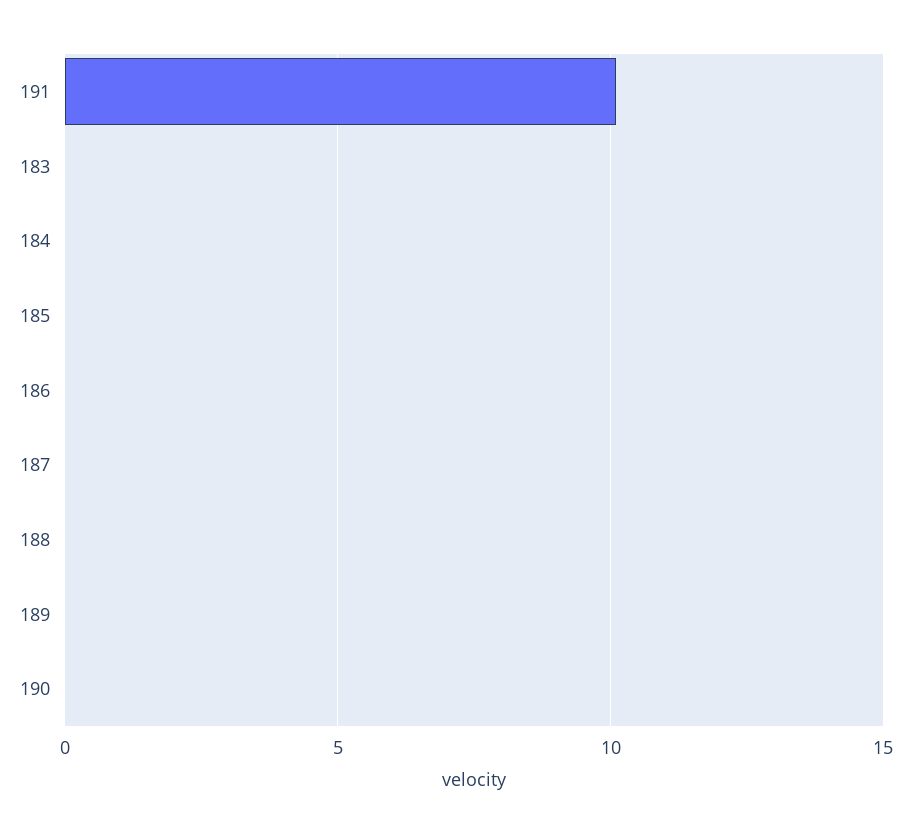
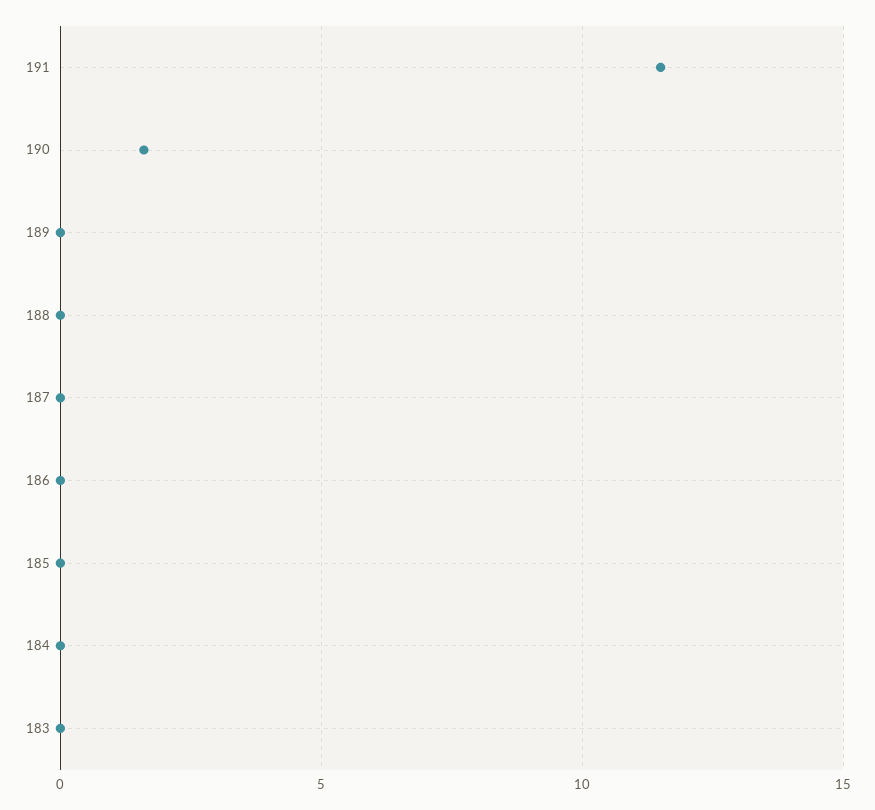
  {
-   "191": 10,
+   "191": 11.5,
    "183": 0,
    "184": 0,
    "185": 0,
    "186": 0,
    "187": 0,
    "188": 0,
    "189": 0,
-   "190": 0
+   "190": 1.5
  }

